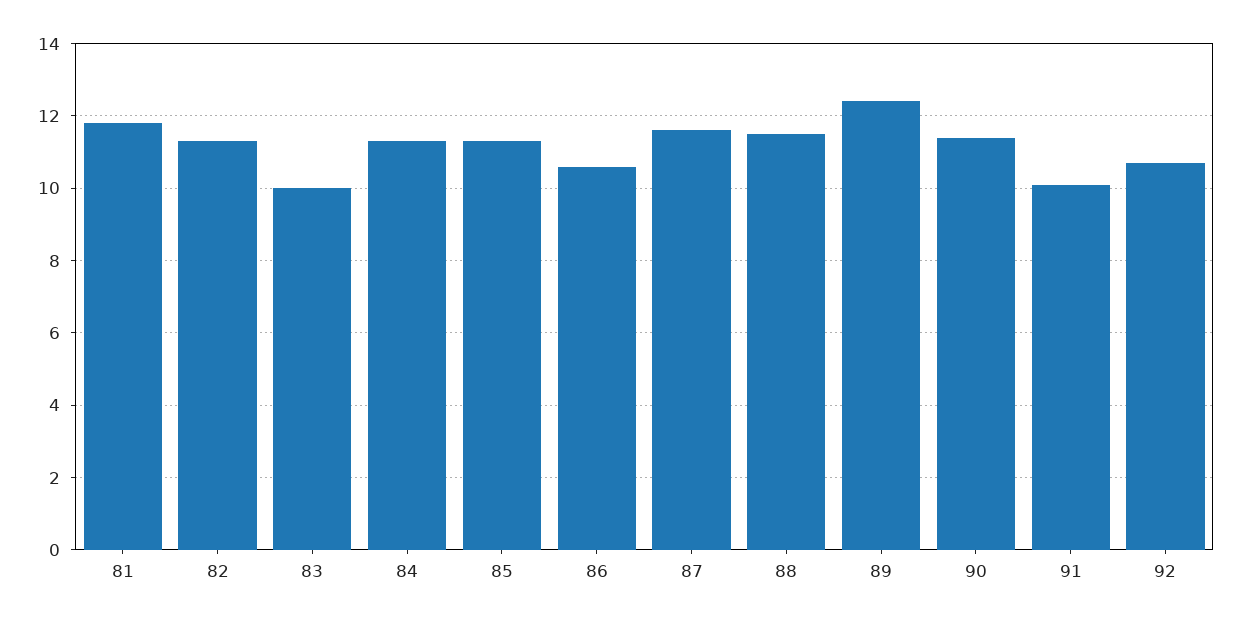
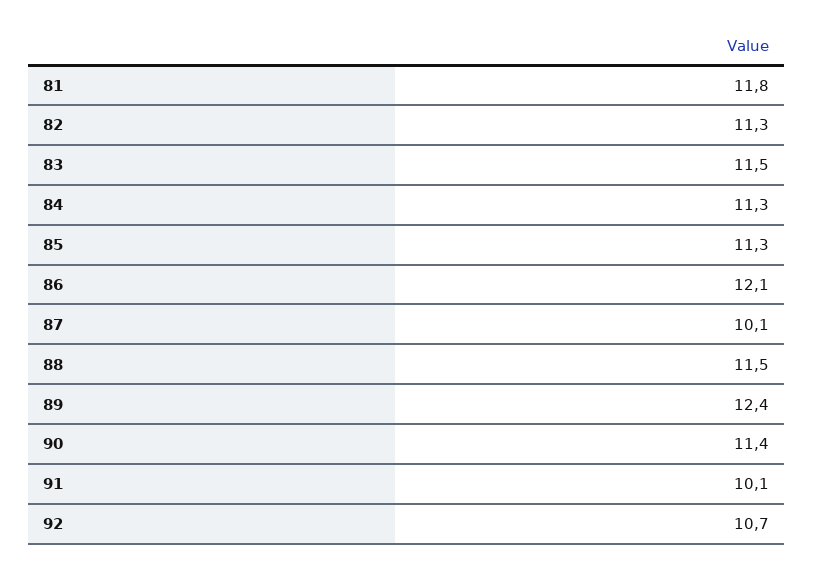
  {
    "81": 11.8,
    "82": 11.3,
-   "83": 10,
+   "83": 11.5,
    "84": 11.3,
    "85": 11.3,
-   "86": 10.5,
+   "86": 12.1,
-   "87": 11.5,
+   "87": 10.1,
    "88": 11.5,
    "89": 12.4,
    "90": 11.4,
    "91": 10.1,
    "92": 10.7
  }

